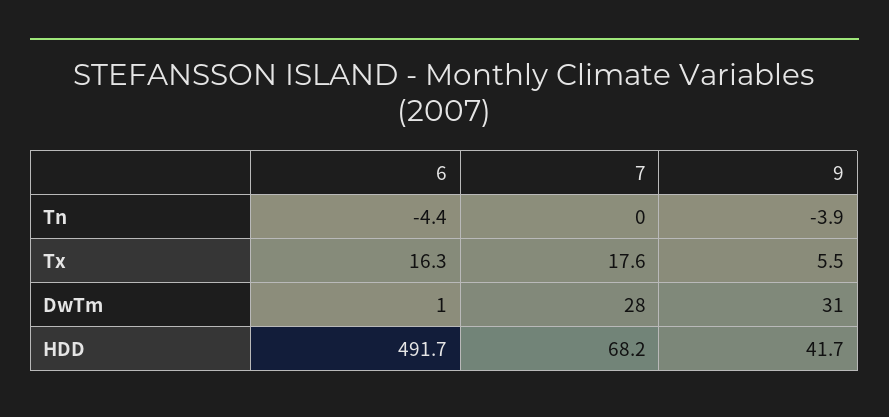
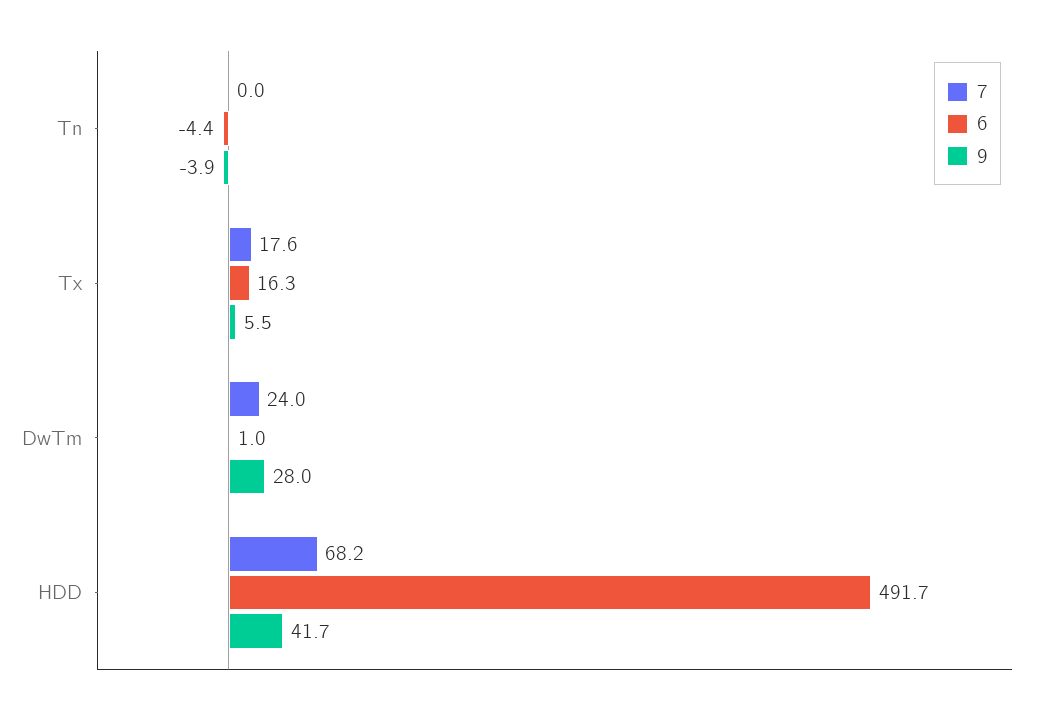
  {
    "6": {
      "Tn": -4.4,
      "Tx": 16.3,
      "DwTm": 1,
      "HDD": 491.7
    },
    "7": {
      "Tn": 0,
      "Tx": 17.6,
-     "DwTm": 28,
+     "DwTm": 24,
      "HDD": 68.2
    },
    "9": {
      "Tn": -3.9,
      "Tx": 5.5,
-     "DwTm": 31,
+     "DwTm": 28,
      "HDD": 41.7
    }
  }

